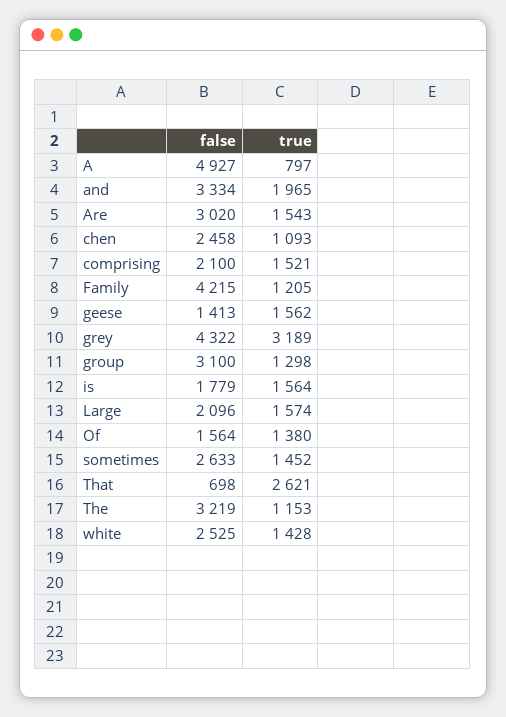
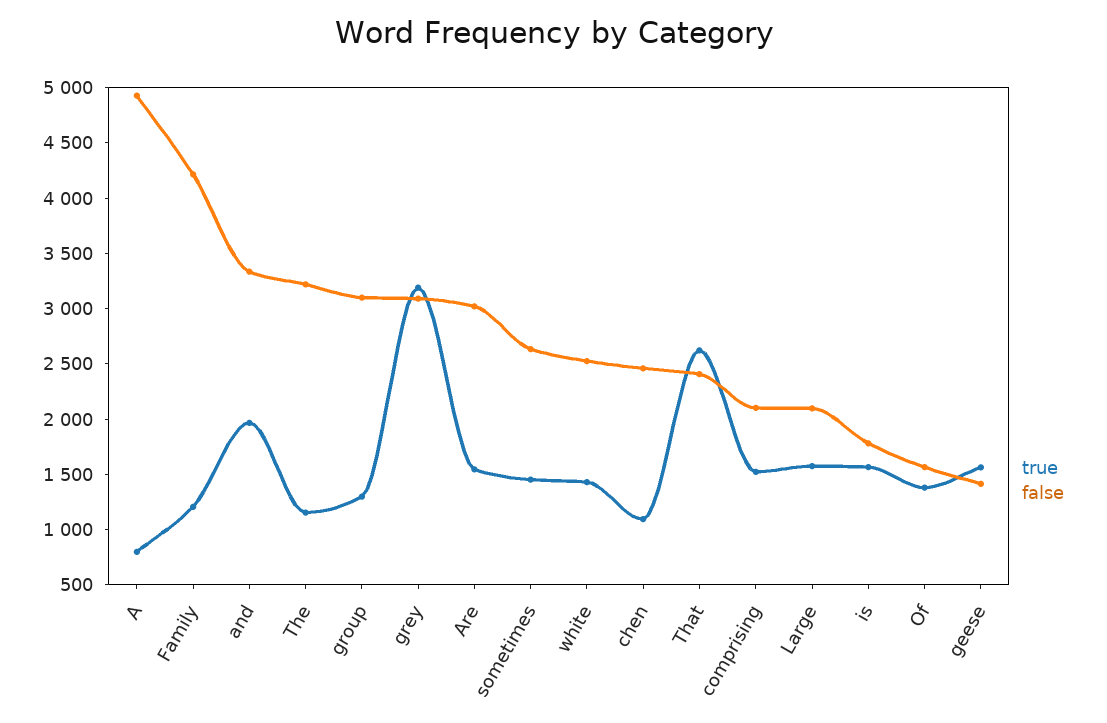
  {
    "false": {
      "A": 4927,
      "and": 3334,
      "Are": 3020,
      "chen": 2458,
      "comprising": 2100,
      "Family": 4215,
      "geese": 1413,
-     "grey": 4322,
+     "grey": 3100,
      "group": 3100,
      "is": 1779,
      "Large": 2096,
      "Of": 1564,
      "sometimes": 2633,
-     "That": 698,
+     "That": 2400,
      "The": 3219,
      "white": 2525
    },
    "true": {
      "A": 797,
      "and": 1965,
      "Are": 1543,
      "chen": 1093,
      "comprising": 1521,
      "Family": 1205,
      "geese": 1562,
      "grey": 3189,
      "group": 1298,
      "is": 1564,
      "Large": 1574,
      "Of": 1380,
      "sometimes": 1452,
      "That": 2621,
      "The": 1153,
      "white": 1428
    }
  }

